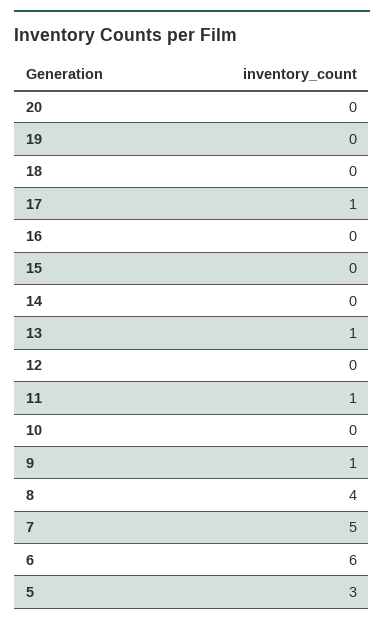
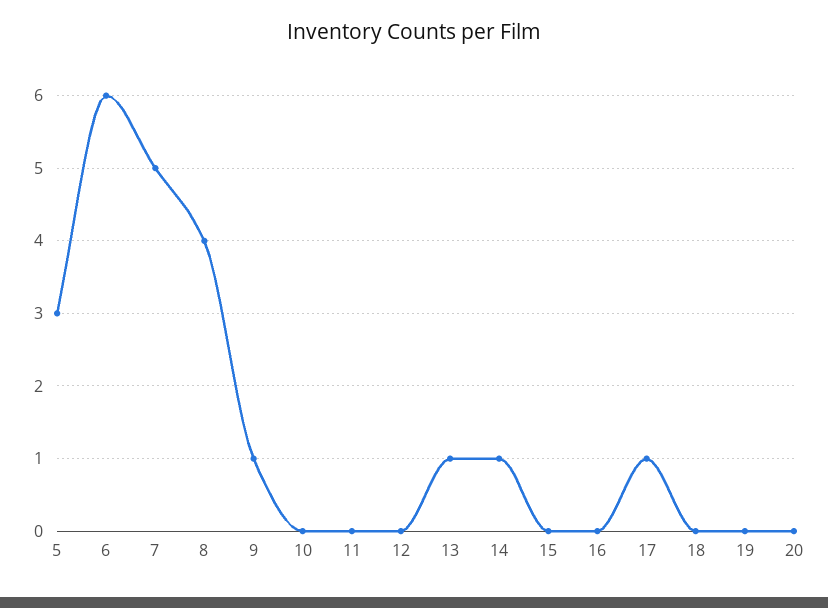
  {
    "20": 0,
    "19": 0,
    "18": 0,
    "17": 1,
    "16": 0,
    "15": 0,
-   "14": 0,
+   "14": 1,
    "13": 1,
    "12": 0,
-   "11": 1,
+   "11": 0,
    "10": 0,
    "9": 1,
    "8": 4,
    "7": 5,
    "6": 6,
    "5": 3
  }

